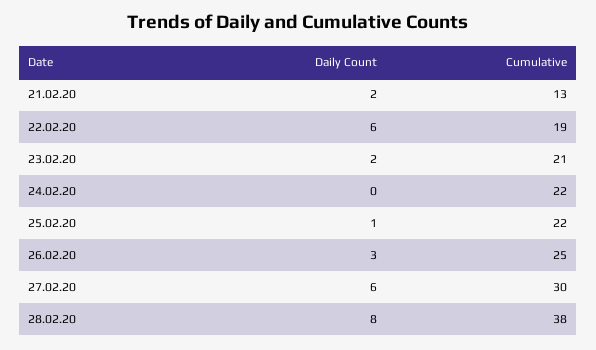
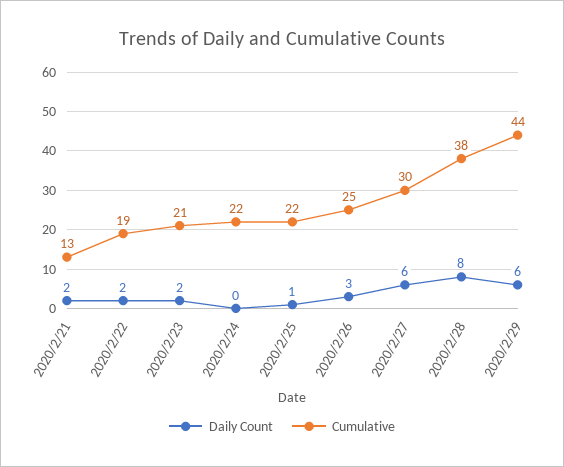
  {
    "Daily Count": {
      "21.02.20": 2,
-     "22.02.20": 6,
+     "22.02.20": 2,
      "23.02.20": 2,
      "24.02.20": 0,
      "25.02.20": 1,
      "26.02.20": 3,
      "27.02.20": 6,
-     "28.02.20": 8
+     "28.02.20": 8,
+     "2020/2/29": 6
    },
    "Cumulative": {
      "21.02.20": 13,
      "22.02.20": 19,
      "23.02.20": 21,
      "24.02.20": 22,
      "25.02.20": 22,
      "26.02.20": 25,
      "27.02.20": 30,
-     "28.02.20": 38
+     "28.02.20": 38,
+     "2020/2/29": 44
    }
  }

